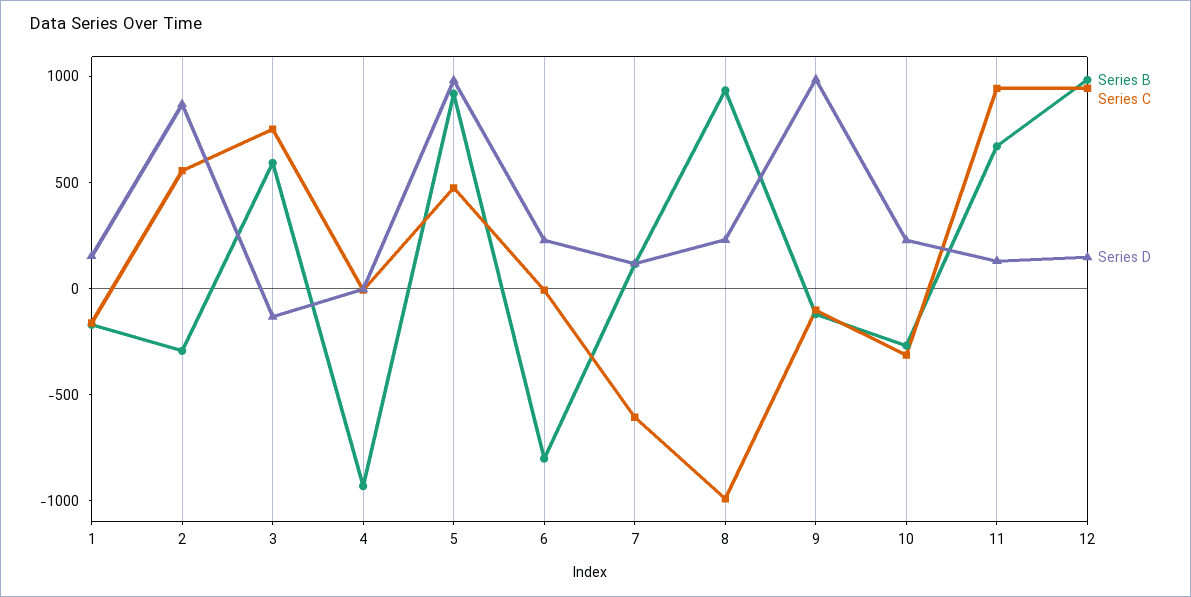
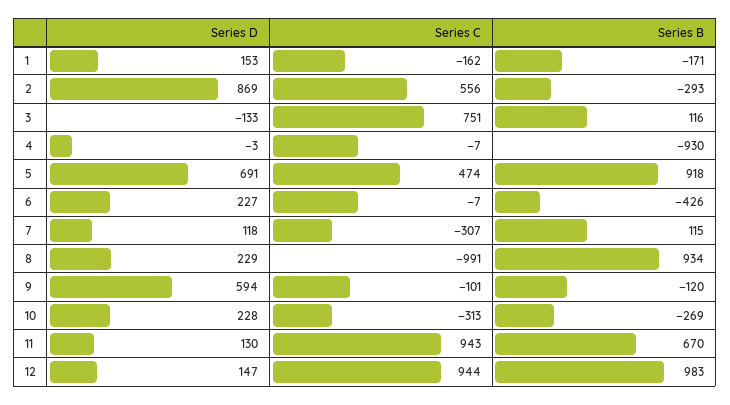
  {
    "Series B": {
      "1": -171,
      "2": -293,
-     "3": 600,
+     "3": 116,
      "4": -930,
      "5": 918,
-     "6": -800,
+     "6": -426,
      "7": 115,
      "8": 934,
      "9": -120,
      "10": -269,
      "11": 670,
      "12": 983
    },
    "Series C": {
      "1": -162,
      "2": 556,
      "3": 751,
      "4": -7,
      "5": 474,
      "6": -7,
-     "7": -600,
+     "7": -307,
      "8": -991,
      "9": -101,
      "10": -313,
      "11": 943,
      "12": 944
    },
    "Series D": {
      "1": 153,
      "2": 869,
      "3": -133,
      "4": -3,
-     "5": 1000,
+     "5": 691,
      "6": 227,
      "7": 118,
      "8": 229,
-     "9": 1000,
+     "9": 594,
      "10": 228,
      "11": 130,
      "12": 147
    }
  }

